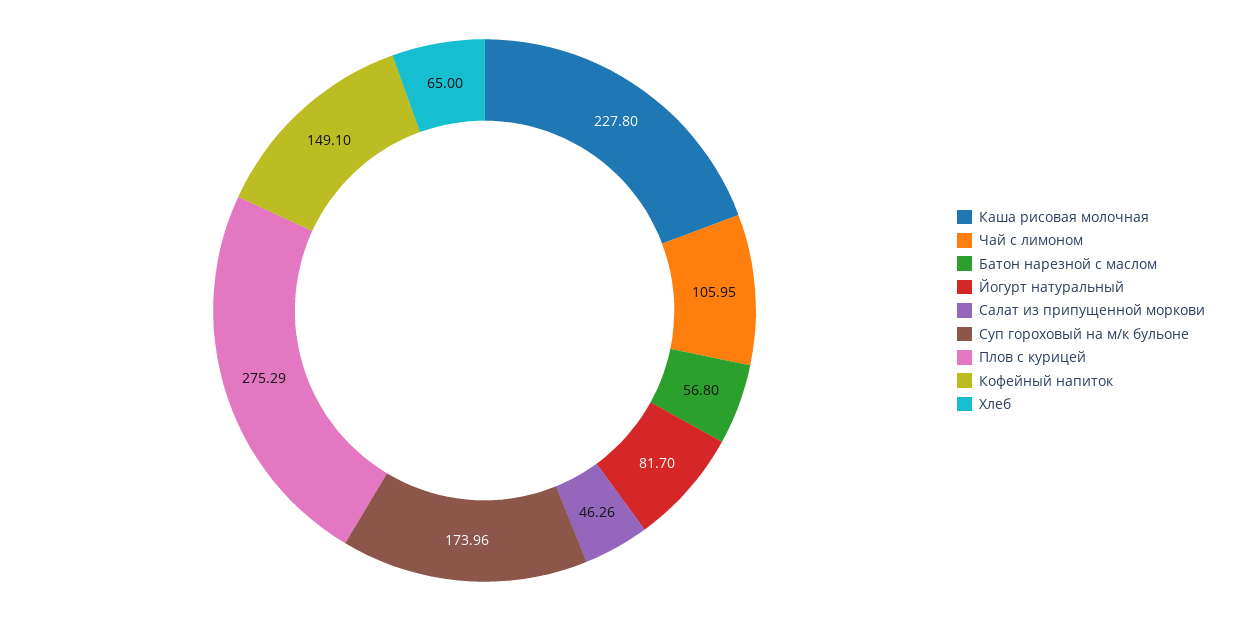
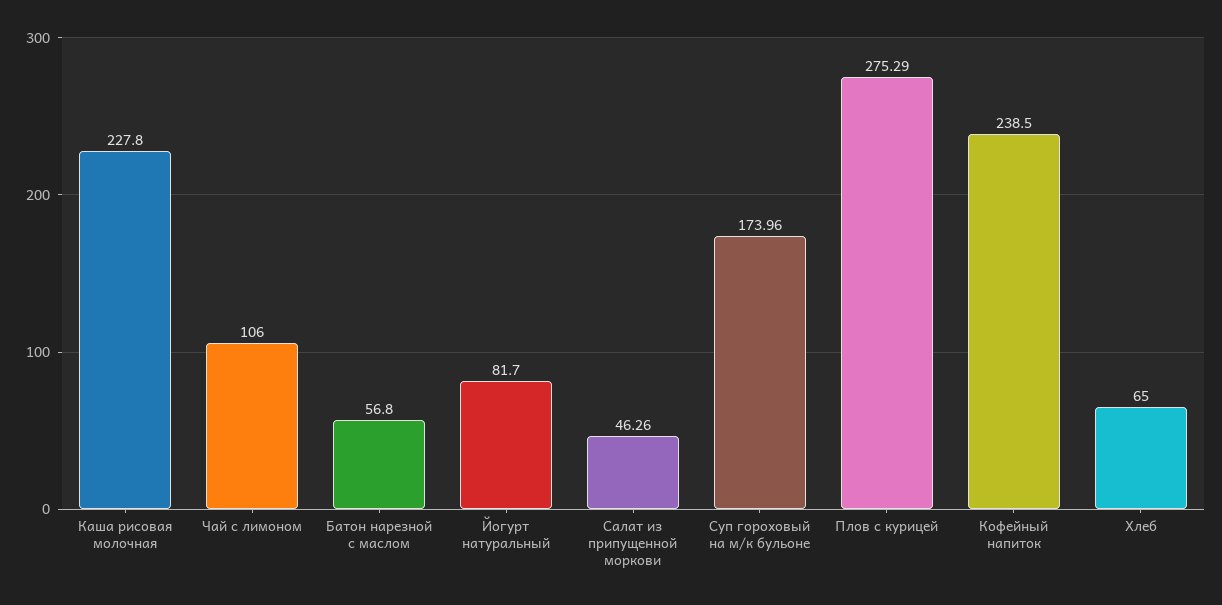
  {
    "Каша рисовая молочная": 227.8,
-   "Чай с лимоном": 105.95,
+   "Чай с лимоном": 106,
    "Батон нарезной с маслом": 56.8,
    "Йогурт натуральный": 81.7,
    "Салат из припущенной моркови": 46.26,
    "Суп гороховый на м/к бульоне": 173.96,
    "Плов с курицей": 275.29,
-   "Кофейный напиток": 149.1,
+   "Кофейный напиток": 238.5,
    "Хлеб": 65
  }

